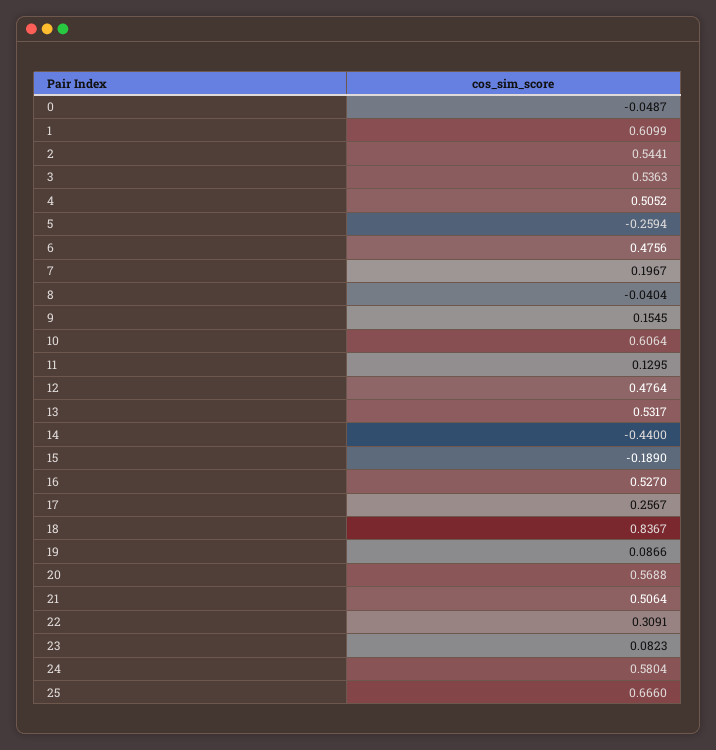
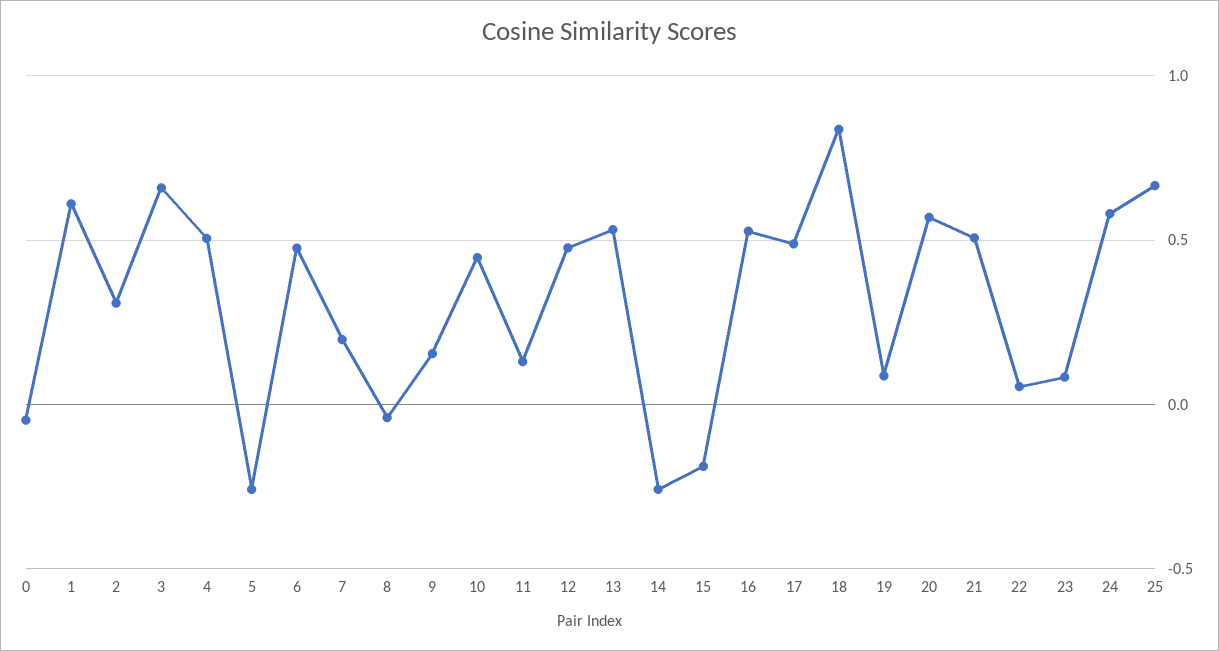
  {
    "0": -0.0487,
    "1": 0.6099,
-   "2": 0.5441,
+   "2": 0.3,
-   "3": 0.5363,
+   "3": 0.65,
    "4": 0.5052,
    "5": -0.2594,
    "6": 0.4756,
    "7": 0.1967,
    "8": -0.0404,
    "9": 0.1545,
-   "10": 0.6064,
+   "10": 0.45,
    "11": 0.1295,
    "12": 0.4764,
    "13": 0.5317,
-   "14": -0.44,
+   "14": -0.25,
    "15": -0.189,
    "16": 0.527,
-   "17": 0.2567,
+   "17": 0.5,
    "18": 0.8367,
    "19": 0.0866,
    "20": 0.5688,
    "21": 0.5064,
-   "22": 0.3091,
+   "22": 0.05,
    "23": 0.0823,
    "24": 0.5804,
    "25": 0.666
  }

